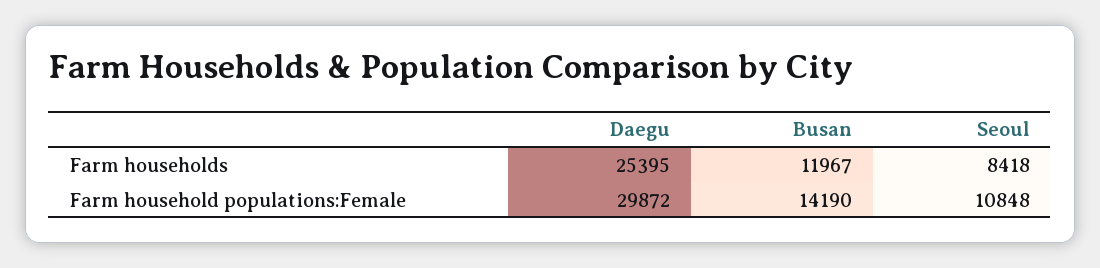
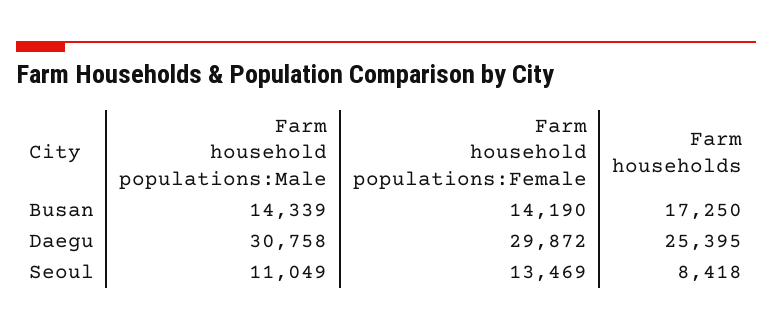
  {
    "Daegu": {
      "Farm households": 25395,
-     "Farm household populations:Female": 29872
+     "Farm household populations:Female": 29872,
+     "Farm household populations:Male": 30758
    },
    "Busan": {
-     "Farm households": 11967,
+     "Farm households": 17250,
-     "Farm household populations:Female": 14190
+     "Farm household populations:Female": 14190,
+     "Farm household populations:Male": 14339
    },
    "Seoul": {
      "Farm households": 8418,
-     "Farm household populations:Female": 10848
+     "Farm household populations:Female": 13469,
+     "Farm household populations:Male": 11049
    }
  }

